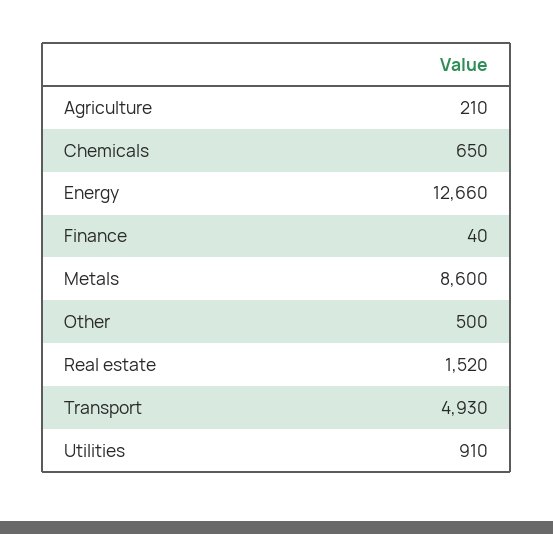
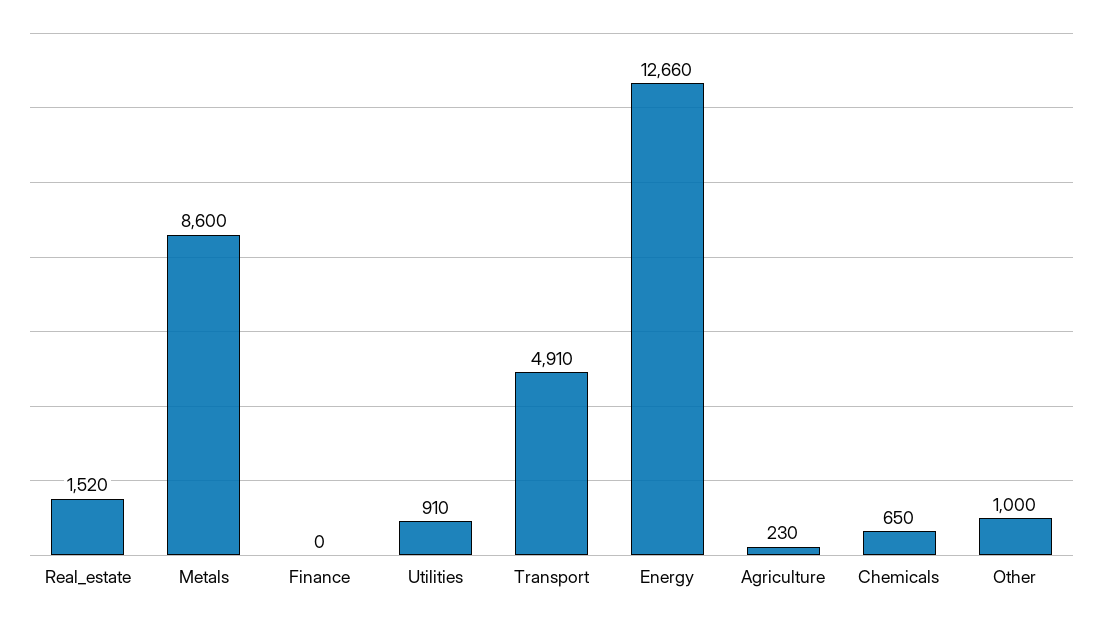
  {
-   "Agriculture": 210,
+   "Agriculture": 230,
    "Chemicals": 650,
    "Energy": 12660,
-   "Finance": 40,
+   "Finance": 0,
    "Metals": 8600,
-   "Other": 500,
+   "Other": 1000,
    "Real estate": 1520,
-   "Transport": 4930,
+   "Transport": 4910,
    "Utilities": 910
  }

